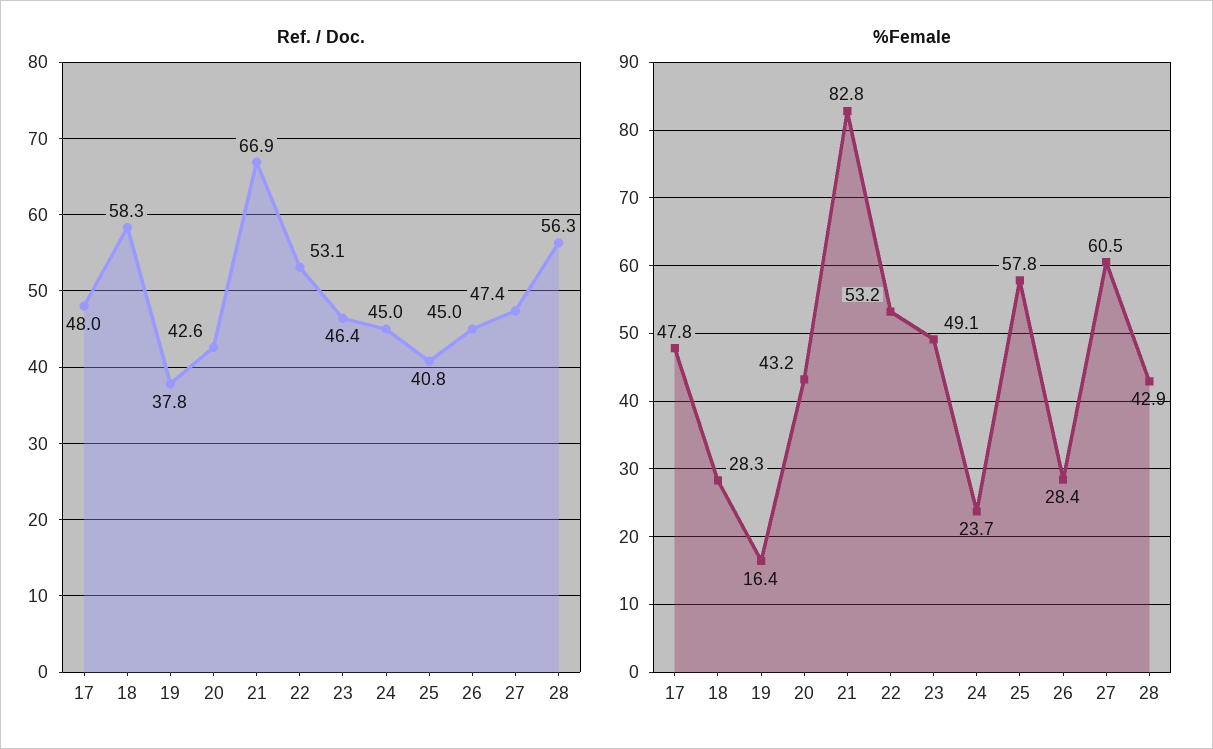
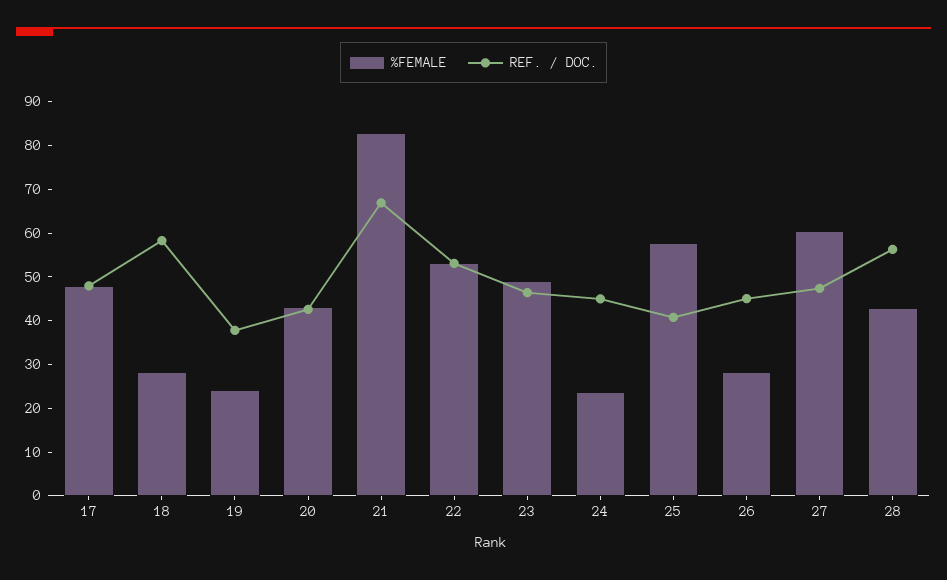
  {
    "Ref. / Doc.": {
      "17": 48,
      "18": 58.3,
      "19": 37.8,
      "20": 42.6,
      "21": 66.9,
      "22": 53.1,
      "23": 46.4,
      "24": 45,
      "25": 40.8,
      "26": 45,
      "27": 47.4,
      "28": 56.3
    },
    "%Female": {
      "17": 47.8,
      "18": 28.3,
-     "19": 16.4,
+     "19": 24,
      "20": 43.2,
      "21": 82.8,
      "22": 53.2,
      "23": 49.1,
      "24": 23.7,
      "25": 57.8,
      "26": 28.4,
      "27": 60.5,
      "28": 42.9
    }
  }

